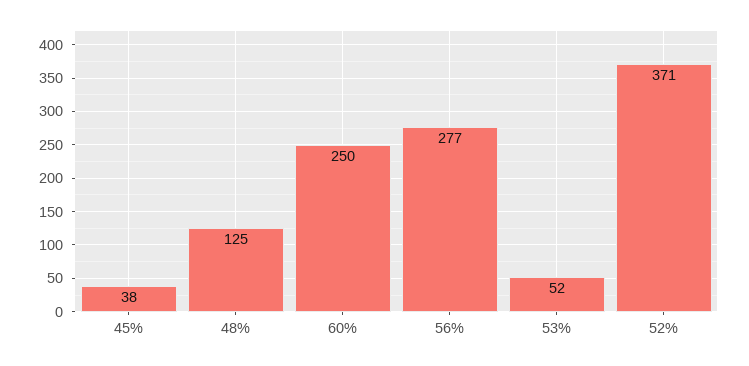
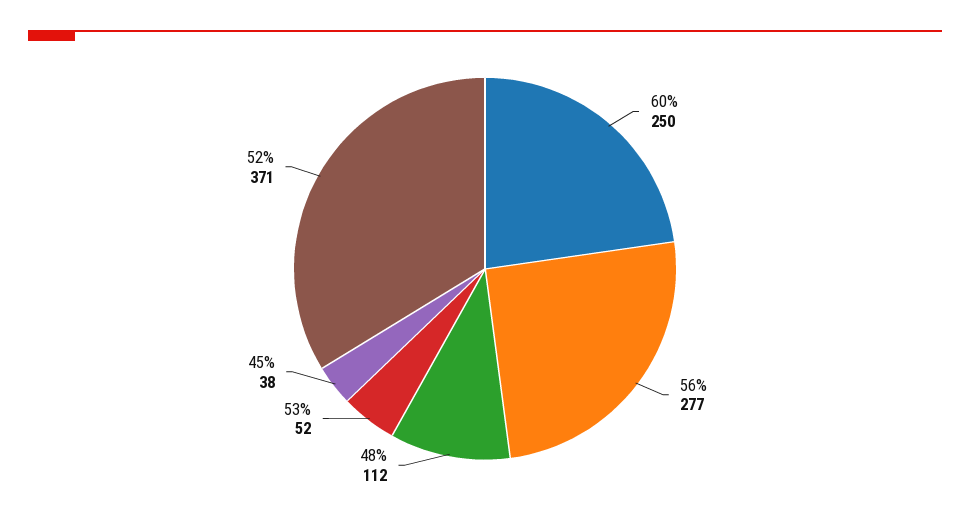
  {
    "45%": 38,
-   "48%": 125,
+   "48%": 112,
    "60%": 250,
    "56%": 277,
    "53%": 52,
    "52%": 371
  }

